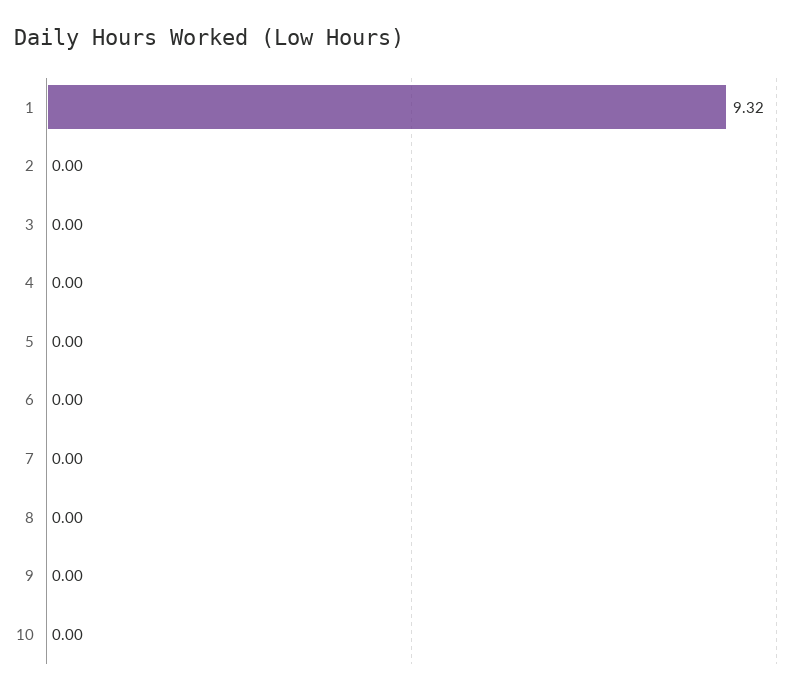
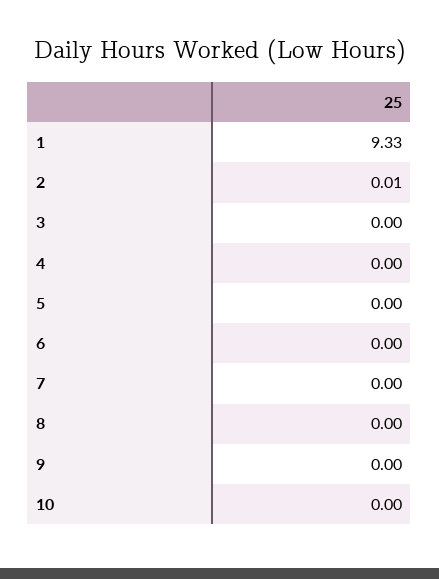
  {
-   "1": 9.32,
+   "1": 9.33,
-   "2": 0,
+   "2": 0.01,
    "3": 0,
    "4": 0,
    "5": 0,
    "6": 0,
    "7": 0,
    "8": 0,
    "9": 0,
    "10": 0
  }

